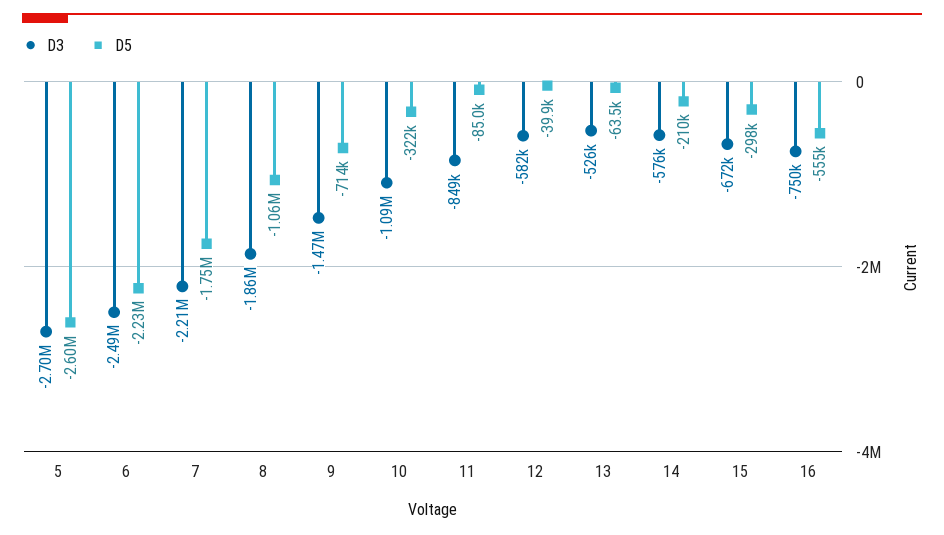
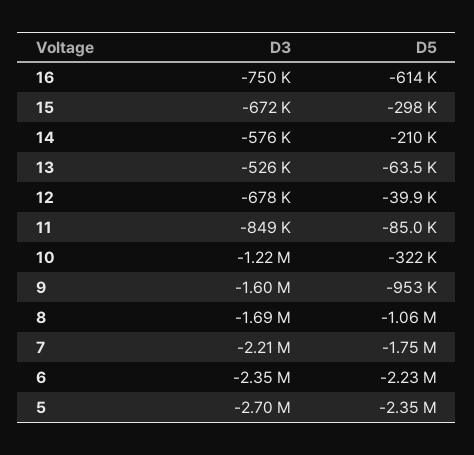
  {
    "D3": {
      "5": -2700000,
-     "6": -2490000,
+     "6": -2350000,
      "7": -2210000,
-     "8": -1860000,
+     "8": -1690000,
-     "9": -1470000,
+     "9": -1600000,
-     "10": -1090000,
+     "10": -1220000,
      "11": -849000,
-     "12": -582000,
+     "12": -678000,
      "13": -526000,
      "14": -576000,
      "15": -672000,
      "16": -750000
    },
    "D5": {
-     "5": -2600000,
+     "5": -2350000,
      "6": -2230000,
      "7": -1750000,
      "8": -1060000,
-     "9": -714000,
+     "9": -953000,
      "10": -322000,
      "11": -85000,
      "12": -39900,
      "13": -63500,
      "14": -210000,
      "15": -298000,
-     "16": -555000
+     "16": -614000
    }
  }

